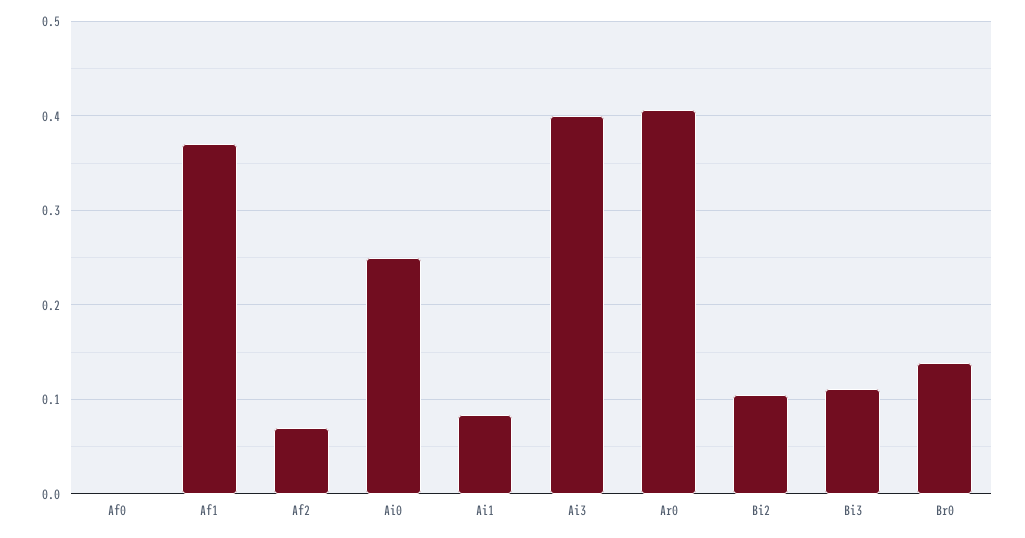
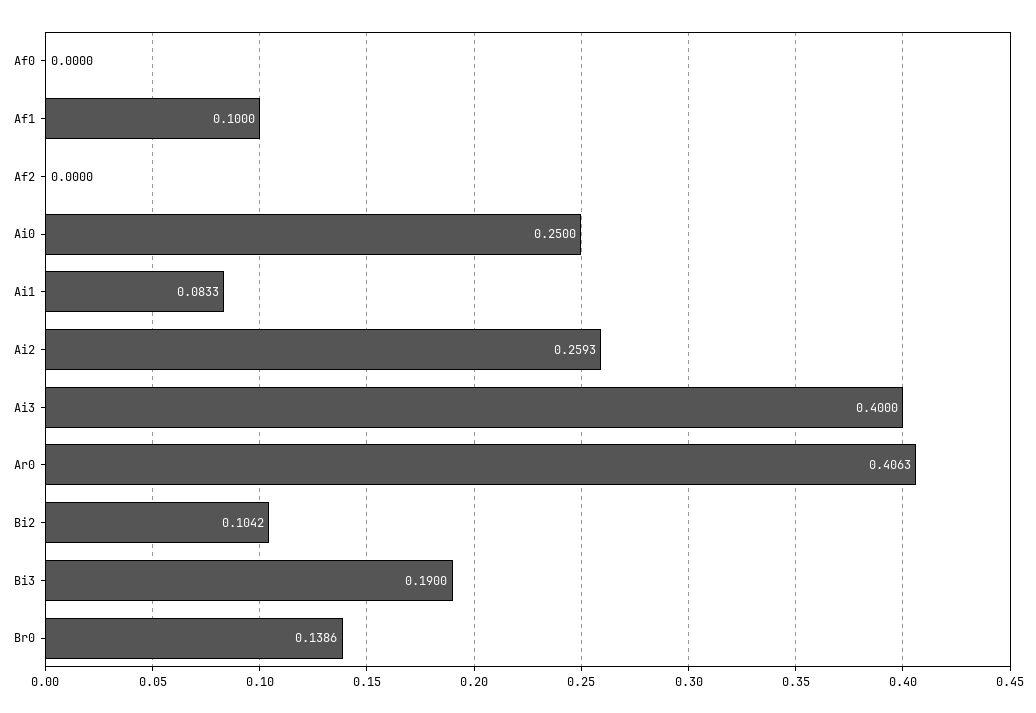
  {
    "Af0": 0,
-   "Af1": 0.37,
+   "Af1": 0.1,
-   "Af2": 0.07,
+   "Af2": 0,
    "Ai0": 0.25,
    "Ai1": 0.0833,
    "Ai3": 0.4,
    "Ar0": 0.4063,
    "Bi2": 0.1042,
-   "Bi3": 0.11,
+   "Bi3": 0.19,
-   "Br0": 0.1386
+   "Br0": 0.1386,
+   "Ai2": 0.2593
  }

